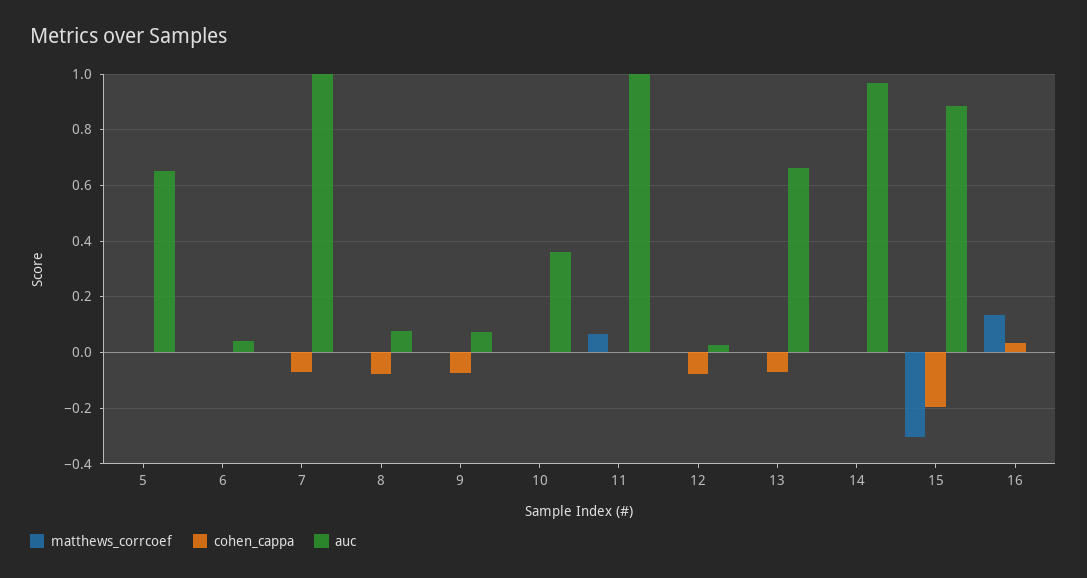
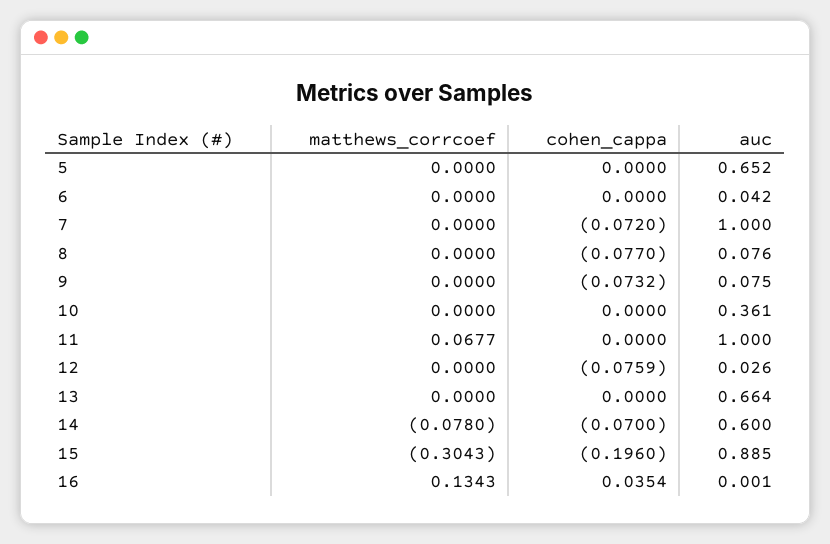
  {
    "matthews_corrcoef": {
      "5": 0,
      "6": 0,
      "7": 0,
      "8": 0,
      "9": 0,
      "10": 0,
      "11": 0.0677,
      "12": 0,
      "13": 0,
-     "14": 0,
+     "14": -0.078,
      "15": -0.3043,
      "16": 0.1343
    },
    "cohen_cappa": {
      "5": 0,
      "6": 0,
      "7": -0.072,
      "8": -0.077,
      "9": -0.0732,
      "10": 0,
      "11": 0,
      "12": -0.0759,
-     "13": -0.075,
+     "13": 0,
-     "14": 0,
+     "14": -0.07,
      "15": -0.196,
      "16": 0.0354
    },
    "auc": {
      "5": 0.652,
      "6": 0.042,
      "7": 1,
      "8": 0.076,
      "9": 0.075,
      "10": 0.361,
      "11": 1,
      "12": 0.026,
      "13": 0.664,
-     "14": 0.975,
+     "14": 0.6,
      "15": 0.885,
      "16": 0.001
    }
  }

